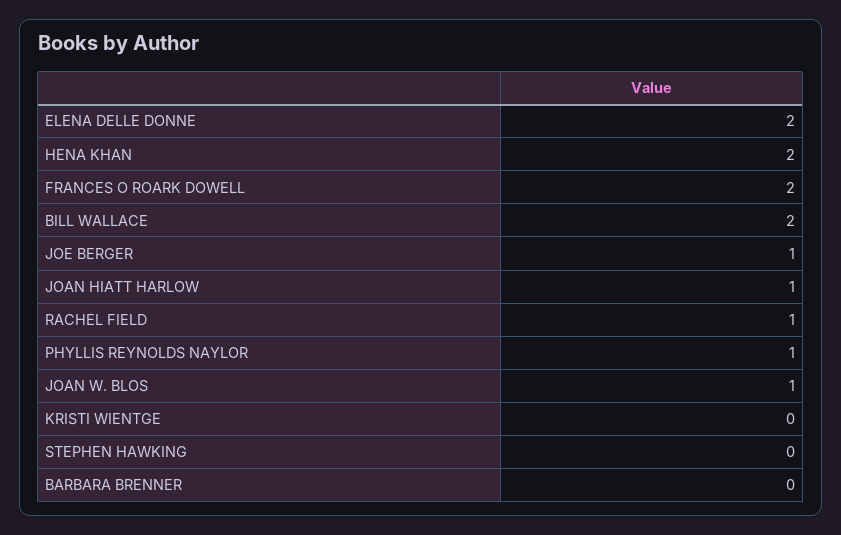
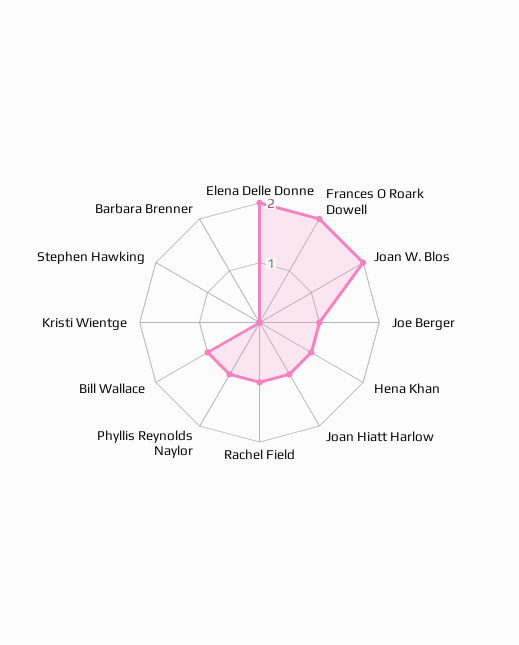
  {
    "ELENA DELLE DONNE": 2,
-   "HENA KHAN": 2,
+   "HENA KHAN": 1,
    "FRANCES O ROARK DOWELL": 2,
-   "BILL WALLACE": 2,
+   "BILL WALLACE": 1,
    "JOE BERGER": 1,
    "JOAN HIATT HARLOW": 1,
    "RACHEL FIELD": 1,
    "PHYLLIS REYNOLDS NAYLOR": 1,
-   "JOAN W. BLOS": 1,
+   "JOAN W. BLOS": 2,
    "KRISTI WIENTGE": 0,
    "STEPHEN HAWKING": 0,
    "BARBARA BRENNER": 0
  }

